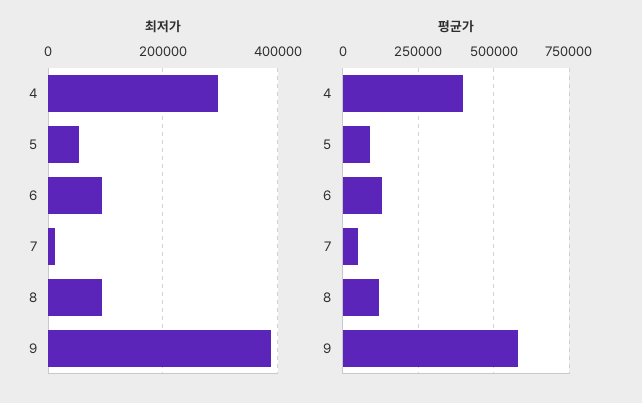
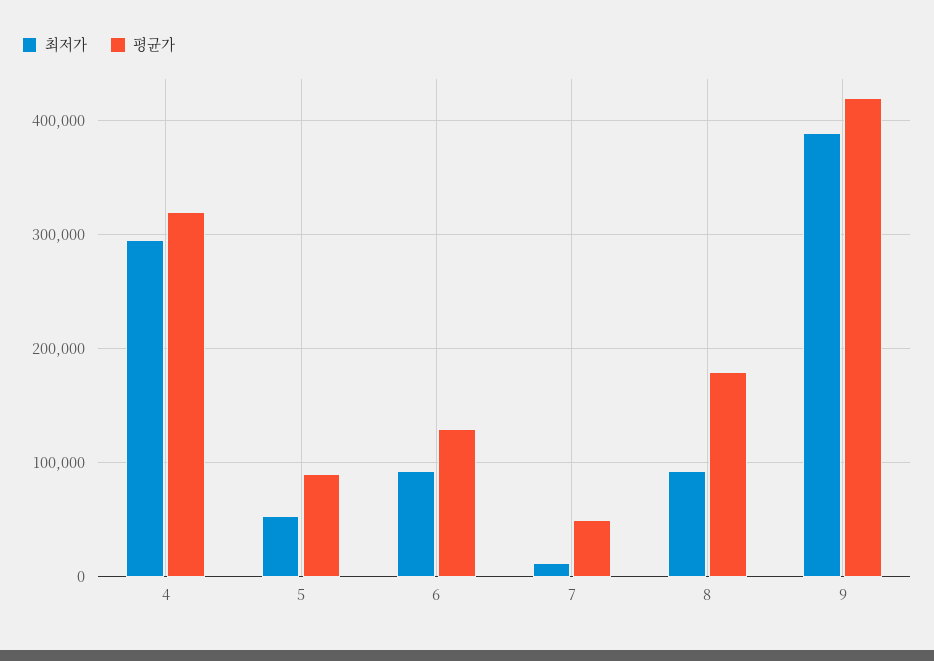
  {
    "최저가": {
      "4": 300000,
      "5": 50000,
      "6": 90000,
      "7": 10000,
      "8": 90000,
      "9": 390000
    },
    "평균가": {
-     "4": 400000,
+     "4": 320000,
      "5": 90000,
      "6": 130000,
      "7": 50000,
-     "8": 125000,
+     "8": 180000,
-     "9": 575000
+     "9": 420000
    }
  }

